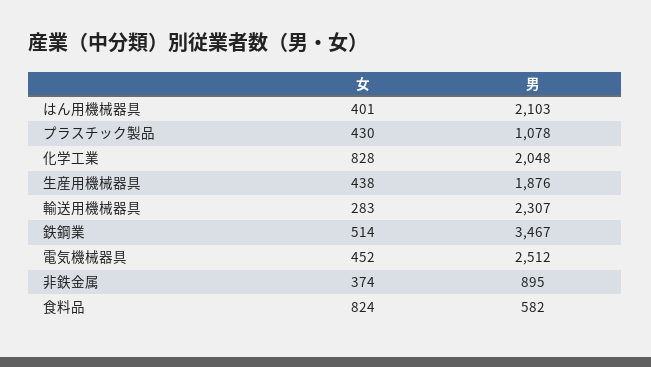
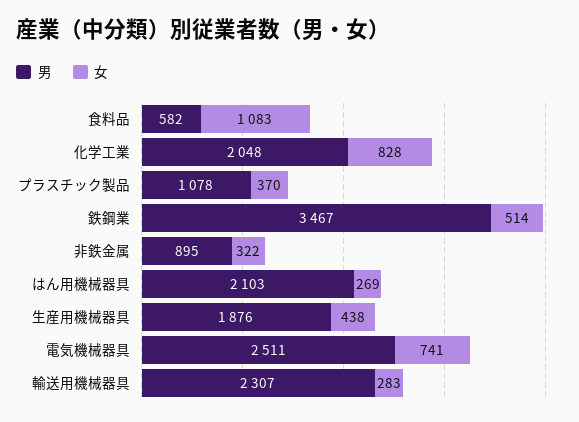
  {
    "女": {
-     "はん用機械器具": 401,
+     "はん用機械器具": 269,
-     "プラスチック製品": 430,
+     "プラスチック製品": 370,
      "化学工業": 828,
      "生産用機械器具": 438,
      "輸送用機械器具": 283,
      "鉄鋼業": 514,
-     "電気機械器具": 452,
+     "電気機械器具": 741,
-     "非鉄金属": 374,
+     "非鉄金属": 322,
-     "食料品": 824
+     "食料品": 1083
    },
    "男": {
      "はん用機械器具": 2103,
      "プラスチック製品": 1078,
      "化学工業": 2048,
      "生産用機械器具": 1876,
      "輸送用機械器具": 2307,
      "鉄鋼業": 3467,
-     "電気機械器具": 2512,
+     "電気機械器具": 2511,
      "非鉄金属": 895,
      "食料品": 582
    }
  }

